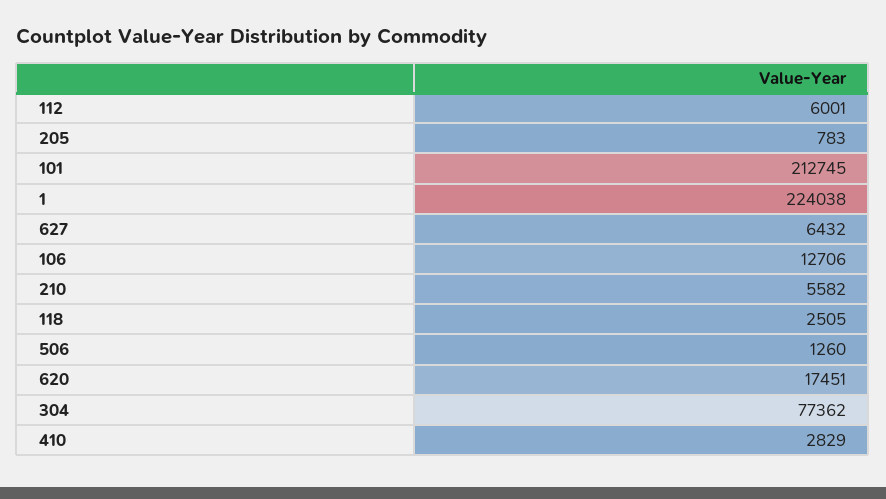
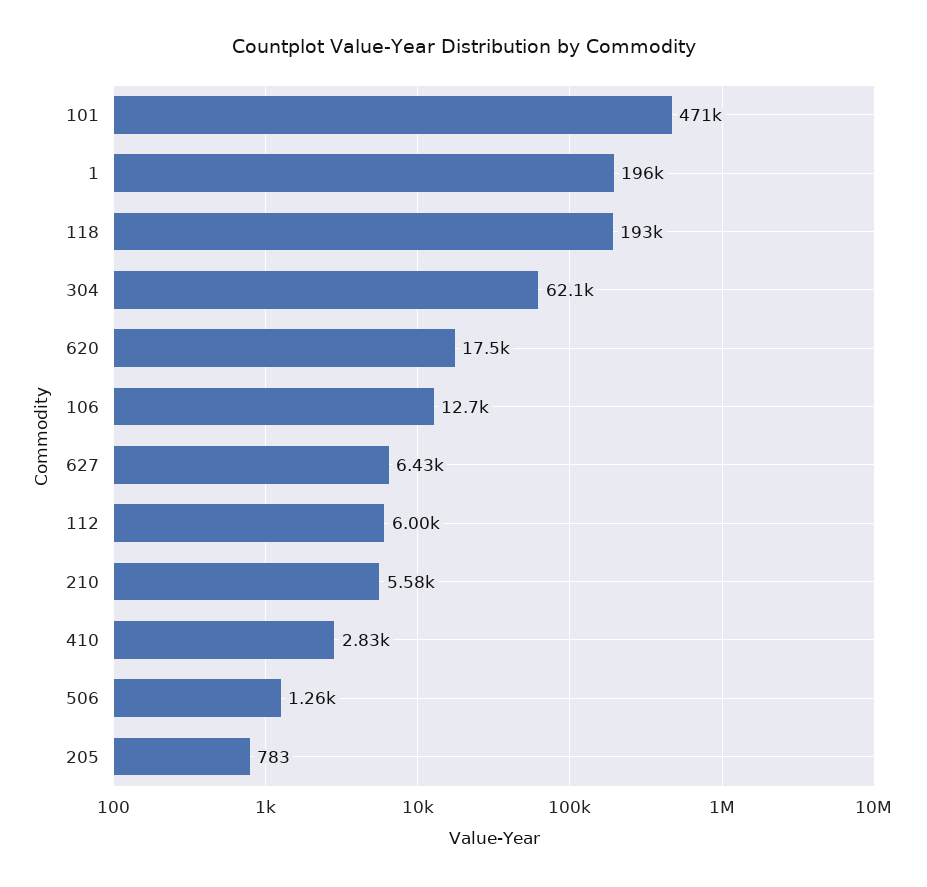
  {
    "112": 6001,
    "205": 783,
-   "101": 212745,
+   "101": 471000,
-   "1": 224038,
+   "1": 196000,
    "627": 6432,
    "106": 12706,
    "210": 5582,
-   "118": 2505,
+   "118": 193000,
    "506": 1260,
    "620": 17451,
-   "304": 77362,
+   "304": 62100,
    "410": 2829
  }

